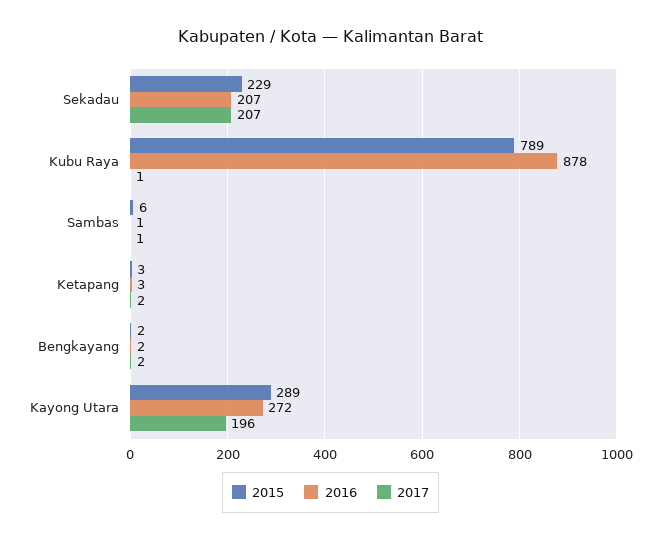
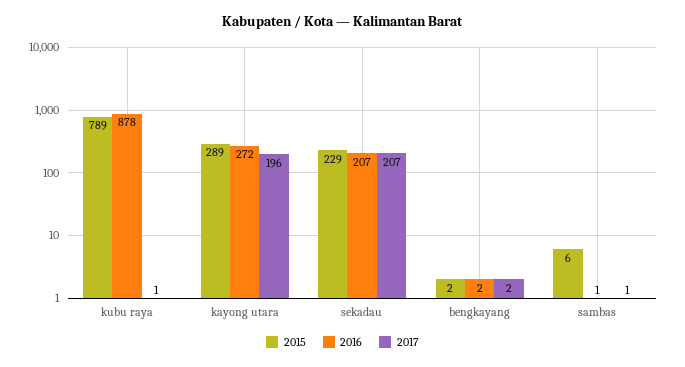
  {
    "2015": {
      "Sekadau": 229,
      "Kubu Raya": 789,
      "Sambas": 6,
-     "Ketapang": 3,
      "Bengkayang": 2,
      "Kayong Utara": 289
    },
    "2016": {
      "Sekadau": 207,
      "Kubu Raya": 878,
      "Sambas": 1,
-     "Ketapang": 3,
      "Bengkayang": 2,
      "Kayong Utara": 272
    },
    "2017": {
      "Sekadau": 207,
      "Kubu Raya": 1,
      "Sambas": 1,
-     "Ketapang": 2,
      "Bengkayang": 2,
      "Kayong Utara": 196
    }
  }

